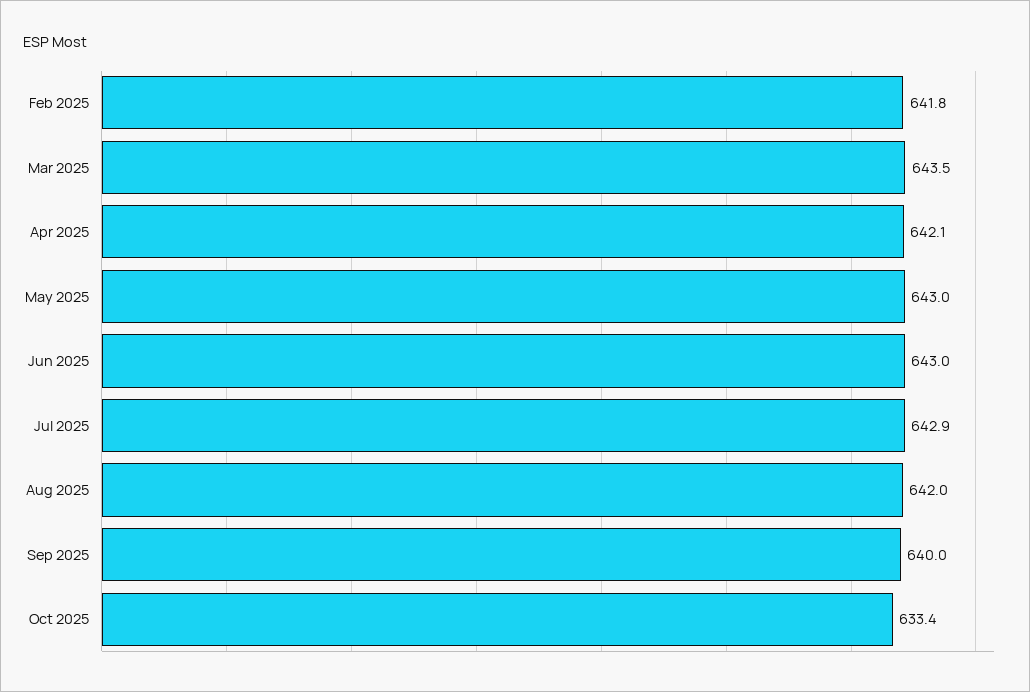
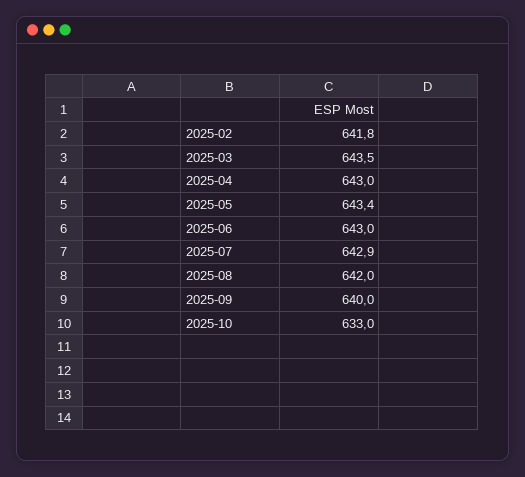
  {
    "Feb 2025": 641.8,
    "Mar 2025": 643.5,
-   "Apr 2025": 642.1,
+   "Apr 2025": 643,
-   "May 2025": 643,
+   "May 2025": 643.4,
    "Jun 2025": 643,
    "Jul 2025": 642.9,
    "Aug 2025": 642,
    "Sep 2025": 640,
-   "Oct 2025": 633.4
+   "Oct 2025": 633
  }

